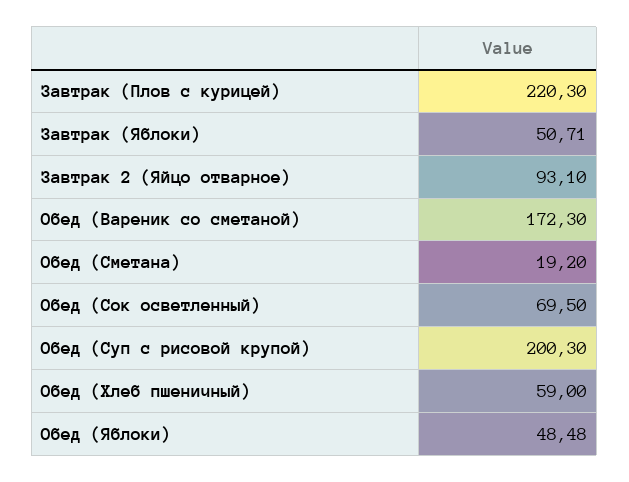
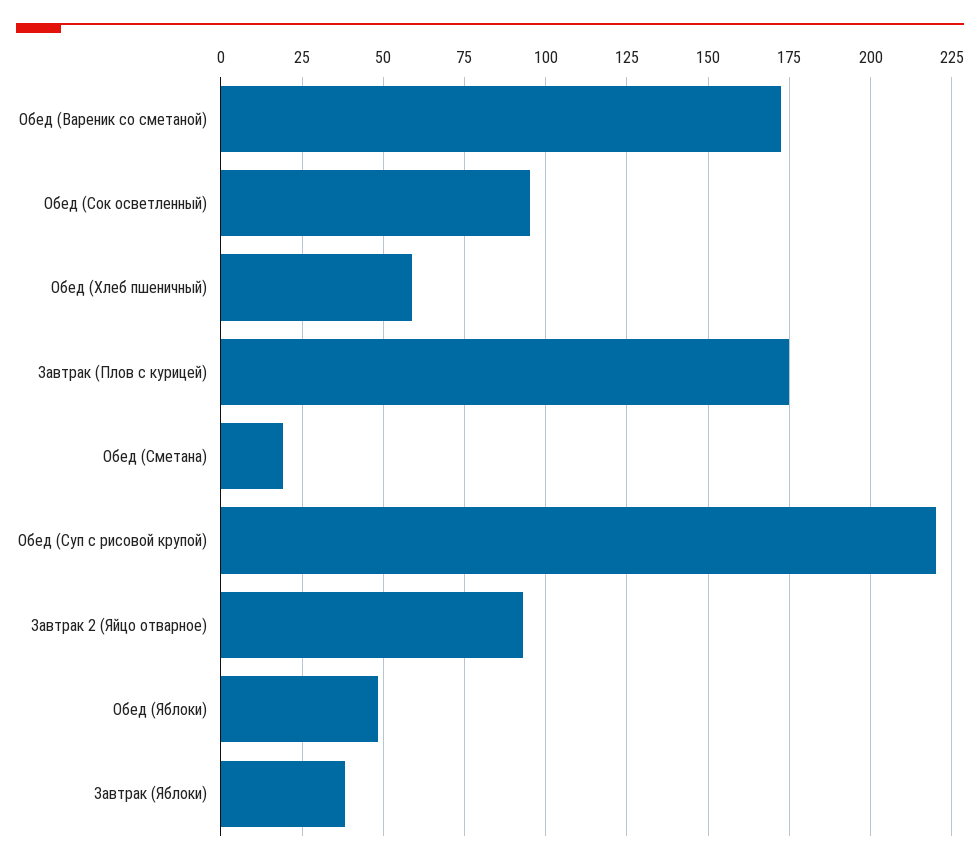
  {
-   "Завтрак (Плов с курицей)": 220.3,
+   "Завтрак (Плов с курицей)": 175,
-   "Завтрак (Яблоки)": 50.71,
+   "Завтрак (Яблоки)": 37.5,
    "Завтрак 2 (Яйцо отварное)": 93.1,
    "Обед (Вареник со сметаной)": 172.3,
    "Обед (Сметана)": 19.2,
-   "Обед (Сок осветленный)": 69.5,
+   "Обед (Сок осветленный)": 95,
-   "Обед (Суп с рисовой крупой)": 200.3,
+   "Обед (Суп с рисовой крупой)": 220,
    "Обед (Хлеб пшеничный)": 59,
    "Обед (Яблоки)": 48.48
  }

